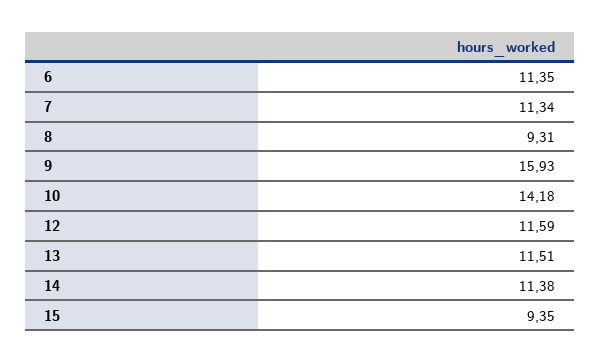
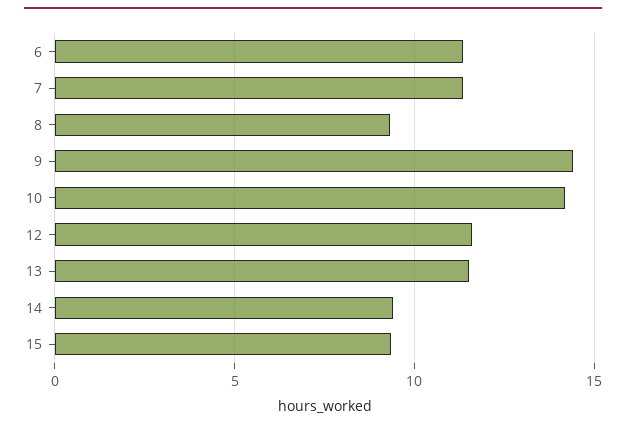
  {
    "6": 11.35,
    "7": 11.34,
    "8": 9.31,
-   "9": 15.93,
+   "9": 14.5,
    "10": 14.18,
    "12": 11.59,
    "13": 11.51,
-   "14": 11.38,
+   "14": 9.5,
    "15": 9.35
  }

